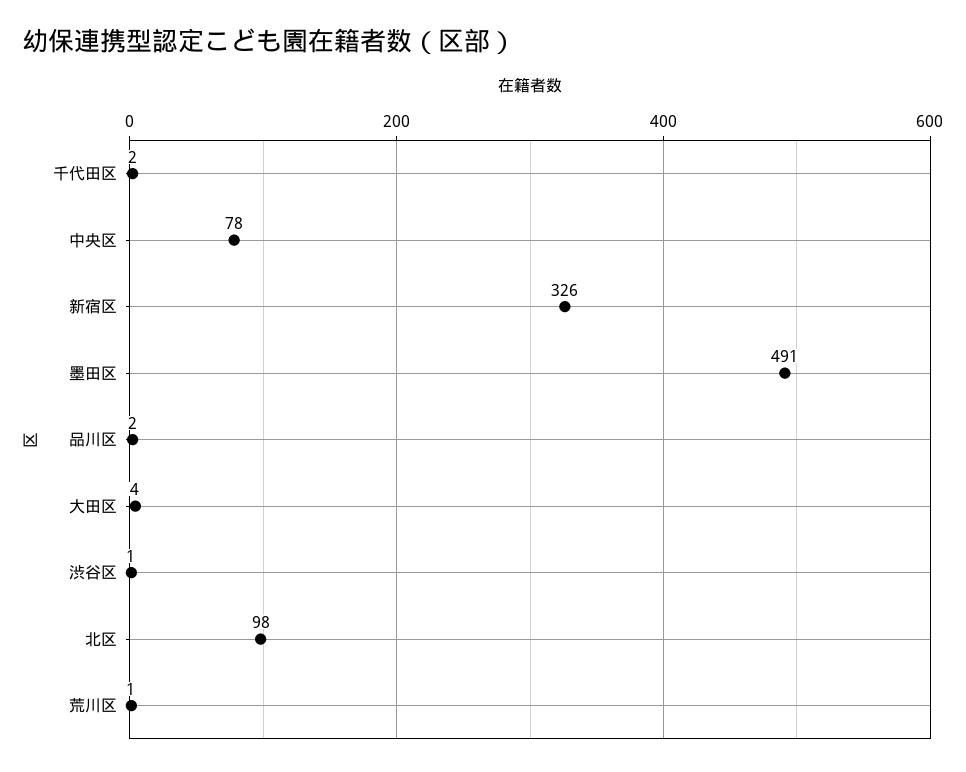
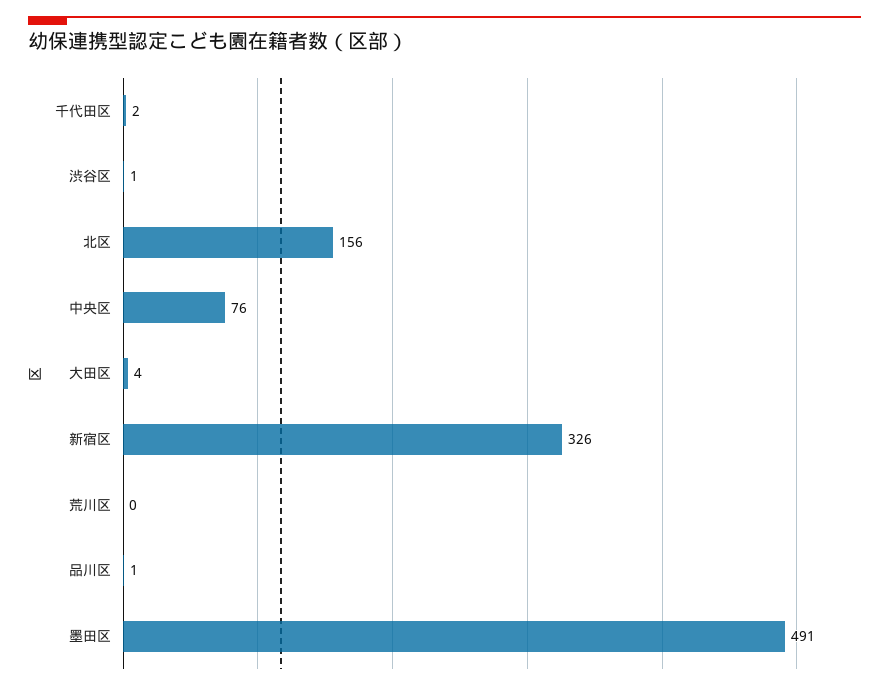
  {
    "千代田区": 2,
-   "中央区": 78,
+   "中央区": 76,
    "新宿区": 326,
    "墨田区": 491,
-   "品川区": 2,
+   "品川区": 1,
    "大田区": 4,
    "渋谷区": 1,
-   "北区": 98,
+   "北区": 156,
-   "荒川区": 1
+   "荒川区": 0
  }

